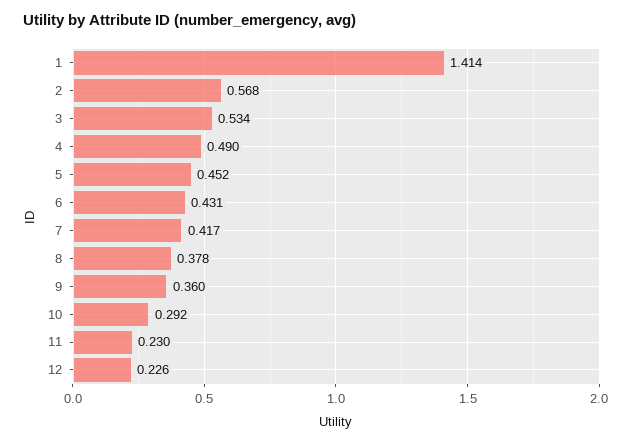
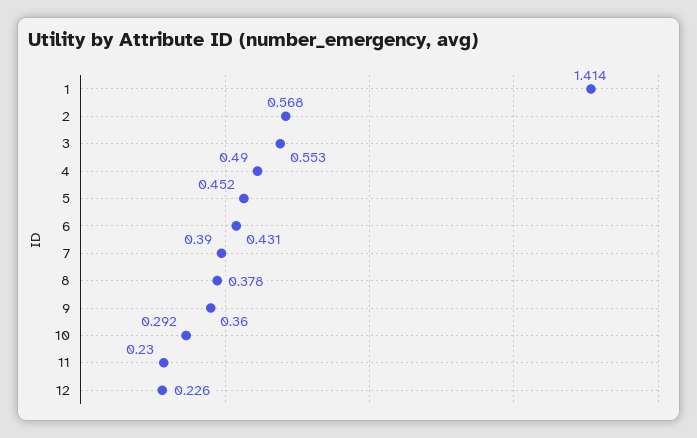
  {
    "1": 1.414,
    "2": 0.568,
-   "3": 0.534,
+   "3": 0.553,
    "4": 0.49,
    "5": 0.452,
    "6": 0.431,
-   "7": 0.417,
+   "7": 0.39,
    "8": 0.378,
    "9": 0.36,
    "10": 0.292,
    "11": 0.23,
    "12": 0.226
  }

